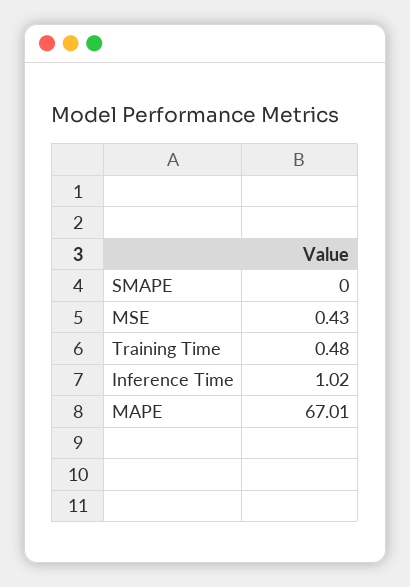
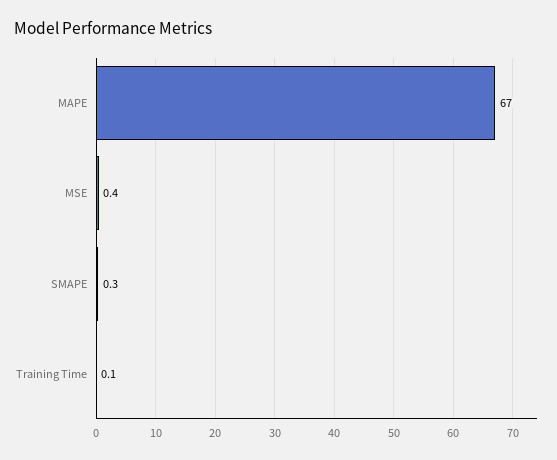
  {
-   "SMAPE": 0,
+   "SMAPE": 0.3,
    "MSE": 0.43,
-   "Training Time": 0.48,
+   "Training Time": 0.1,
-   "Inference Time": 1.02,
    "MAPE": 67.01
  }

